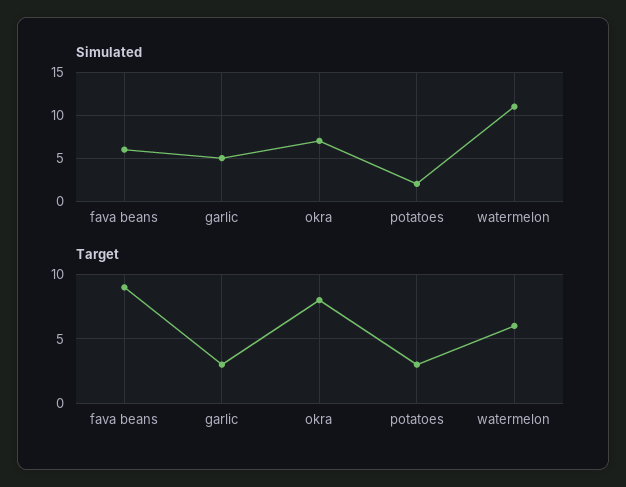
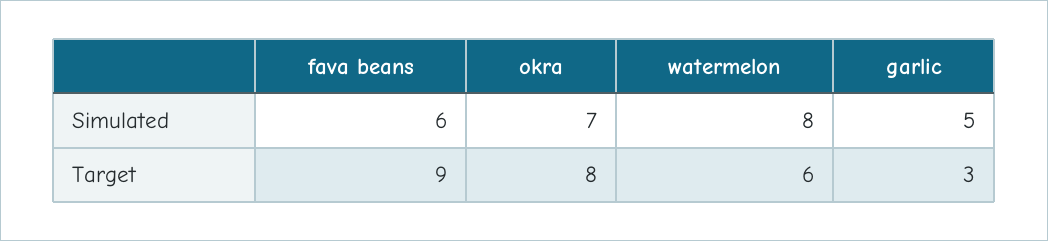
  {
    "Simulated": {
      "fava beans": 6,
      "garlic": 5,
      "okra": 7,
-     "potatoes": 2,
-     "watermelon": 11
+     "watermelon": 8
    },
    "Target": {
      "fava beans": 9,
      "garlic": 3,
      "okra": 8,
-     "potatoes": 3,
      "watermelon": 6
    }
  }

